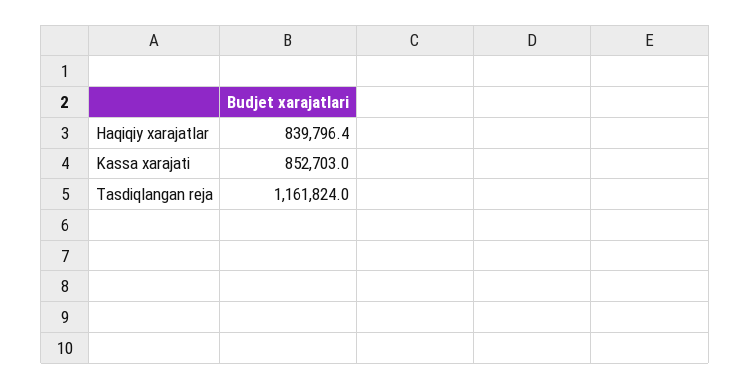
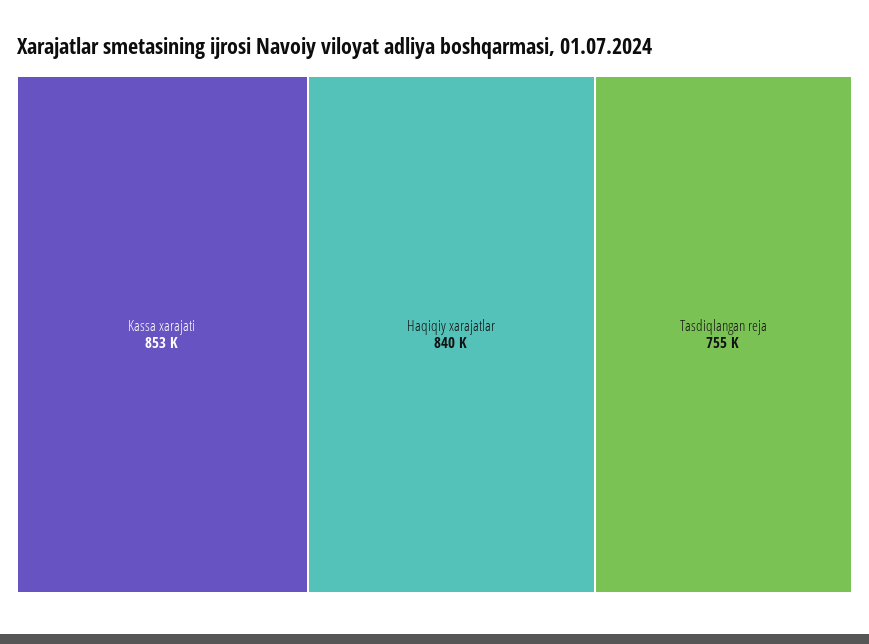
  {
    "Haqiqiy xarajatlar": 839796.4,
    "Kassa xarajati": 852703,
-   "Tasdiqlangan reja": 1161824
+   "Tasdiqlangan reja": 755000
  }

